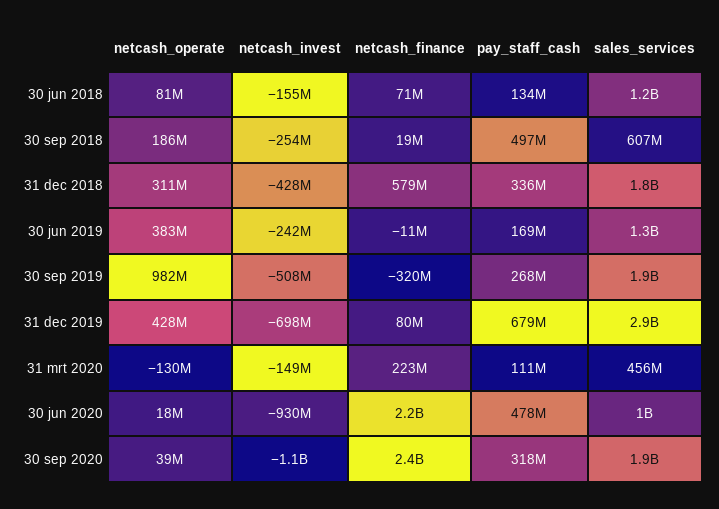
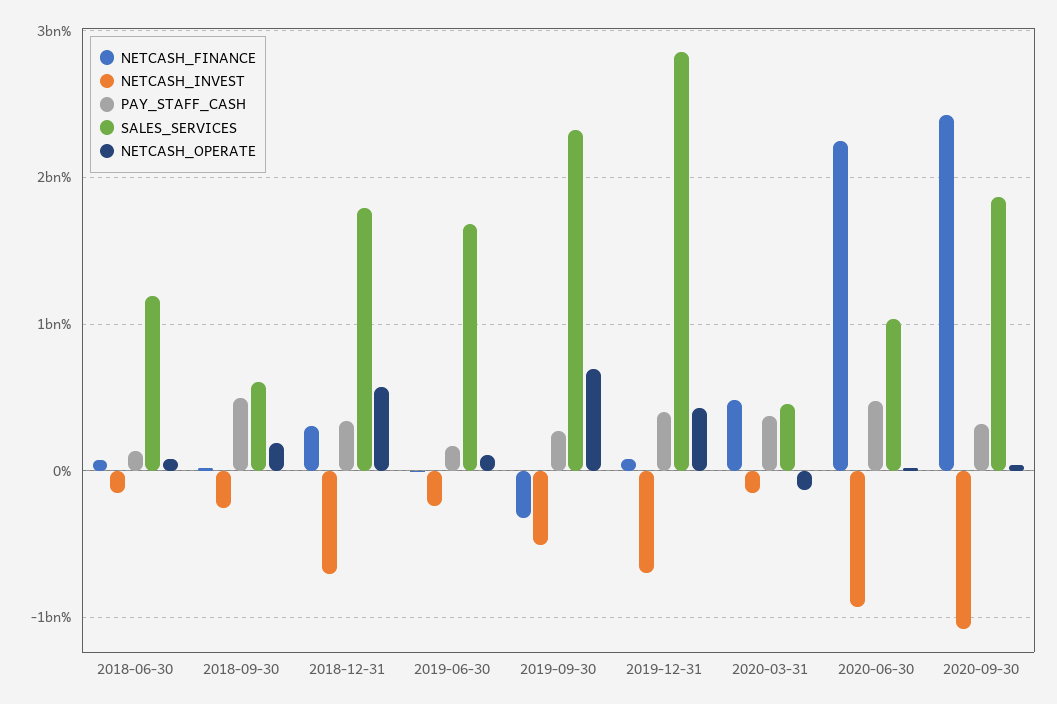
  {
    "netcash_operate": {
      "30 jun 2018": 81000000,
      "30 sep 2018": 186000000,
-     "31 dec 2018": 311000000,
+     "31 dec 2018": 600000000,
-     "30 jun 2019": 383000000,
+     "30 jun 2019": 100000000,
-     "30 sep 2019": 982000000,
+     "30 sep 2019": 700000000,
      "31 dec 2019": 428000000,
      "31 mrt 2020": -130000000,
      "30 jun 2020": 18000000,
      "30 sep 2020": 39000000
    },
    "netcash_invest": {
      "30 jun 2018": -155000000,
      "30 sep 2018": -254000000,
-     "31 dec 2018": -428000000,
+     "31 dec 2018": -700000000,
      "30 jun 2019": -242000000,
      "30 sep 2019": -508000000,
      "31 dec 2019": -698000000,
      "31 mrt 2020": -149000000,
      "30 jun 2020": -930000000,
      "30 sep 2020": -1100000000
    },
    "netcash_finance": {
      "30 jun 2018": 71000000,
      "30 sep 2018": 19000000,
-     "31 dec 2018": 579000000,
+     "31 dec 2018": 300000000,
      "30 jun 2019": -11000000,
      "30 sep 2019": -320000000,
      "31 dec 2019": 80000000,
-     "31 mrt 2020": 223000000,
+     "31 mrt 2020": 500000000,
      "30 jun 2020": 2200000000,
      "30 sep 2020": 2400000000
    },
    "pay_staff_cash": {
      "30 jun 2018": 134000000,
      "30 sep 2018": 497000000,
      "31 dec 2018": 336000000,
      "30 jun 2019": 169000000,
      "30 sep 2019": 268000000,
-     "31 dec 2019": 679000000,
+     "31 dec 2019": 400000000,
-     "31 mrt 2020": 111000000,
+     "31 mrt 2020": 400000000,
      "30 jun 2020": 478000000,
      "30 sep 2020": 318000000
    },
    "sales_services": {
      "30 jun 2018": 1200000000,
      "30 sep 2018": 607000000,
      "31 dec 2018": 1800000000,
-     "30 jun 2019": 1300000000,
+     "30 jun 2019": 1700000000,
-     "30 sep 2019": 1900000000,
+     "30 sep 2019": 2300000000,
      "31 dec 2019": 2900000000,
      "31 mrt 2020": 456000000,
      "30 jun 2020": 1000000000,
      "30 sep 2020": 1900000000
    }
  }

